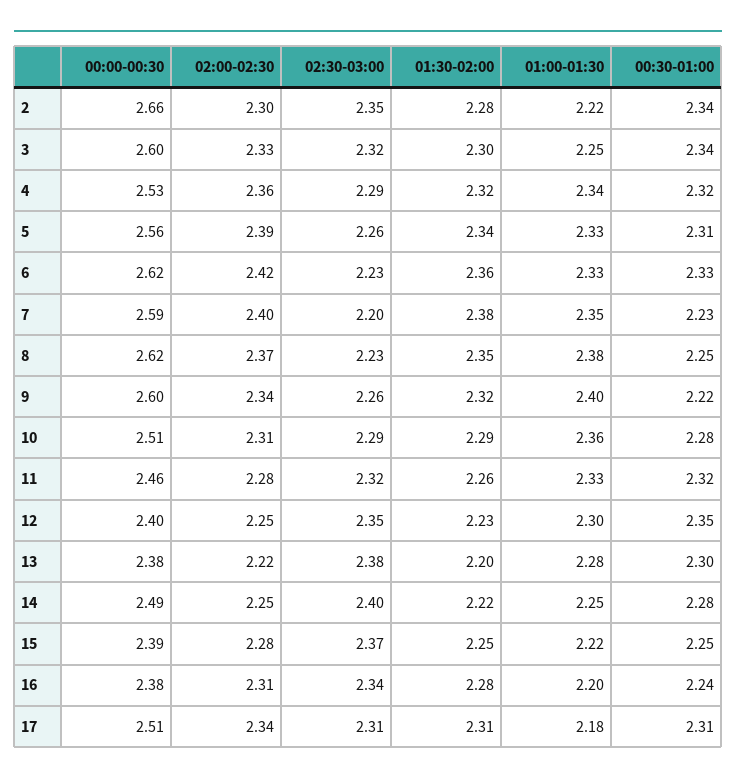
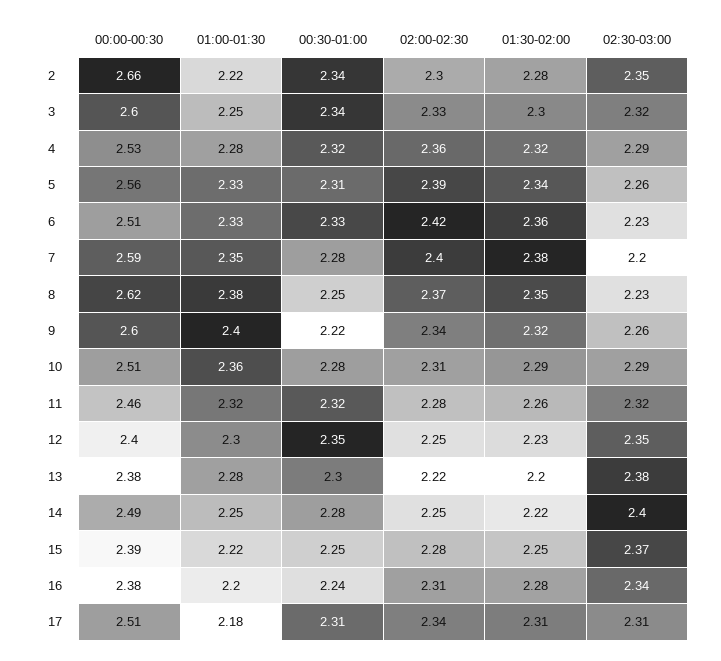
  {
    "00:00-00:30": {
      "2": 2.66,
      "3": 2.6,
      "4": 2.53,
      "5": 2.56,
-     "6": 2.62,
+     "6": 2.51,
      "7": 2.59,
      "8": 2.62,
      "9": 2.6,
      "10": 2.51,
      "11": 2.46,
      "12": 2.4,
      "13": 2.38,
      "14": 2.49,
      "15": 2.39,
      "16": 2.38,
      "17": 2.51
    },
    "02:00-02:30": {
      "2": 2.3,
      "3": 2.33,
      "4": 2.36,
      "5": 2.39,
      "6": 2.42,
      "7": 2.4,
      "8": 2.37,
      "9": 2.34,
      "10": 2.31,
      "11": 2.28,
      "12": 2.25,
      "13": 2.22,
      "14": 2.25,
      "15": 2.28,
      "16": 2.31,
      "17": 2.34
    },
    "02:30-03:00": {
      "2": 2.35,
      "3": 2.32,
      "4": 2.29,
      "5": 2.26,
      "6": 2.23,
      "7": 2.2,
      "8": 2.23,
      "9": 2.26,
      "10": 2.29,
      "11": 2.32,
      "12": 2.35,
      "13": 2.38,
      "14": 2.4,
      "15": 2.37,
      "16": 2.34,
      "17": 2.31
    },
    "01:30-02:00": {
      "2": 2.28,
      "3": 2.3,
      "4": 2.32,
      "5": 2.34,
      "6": 2.36,
      "7": 2.38,
      "8": 2.35,
      "9": 2.32,
      "10": 2.29,
      "11": 2.26,
      "12": 2.23,
      "13": 2.2,
      "14": 2.22,
      "15": 2.25,
      "16": 2.28,
      "17": 2.31
    },
    "01:00-01:30": {
      "2": 2.22,
      "3": 2.25,
-     "4": 2.34,
+     "4": 2.28,
      "5": 2.33,
      "6": 2.33,
      "7": 2.35,
      "8": 2.38,
      "9": 2.4,
      "10": 2.36,
-     "11": 2.33,
+     "11": 2.32,
      "12": 2.3,
      "13": 2.28,
      "14": 2.25,
      "15": 2.22,
      "16": 2.2,
      "17": 2.18
    },
    "00:30-01:00": {
      "2": 2.34,
      "3": 2.34,
      "4": 2.32,
      "5": 2.31,
      "6": 2.33,
-     "7": 2.23,
+     "7": 2.28,
      "8": 2.25,
      "9": 2.22,
      "10": 2.28,
      "11": 2.32,
      "12": 2.35,
      "13": 2.3,
      "14": 2.28,
      "15": 2.25,
      "16": 2.24,
      "17": 2.31
    }
  }

